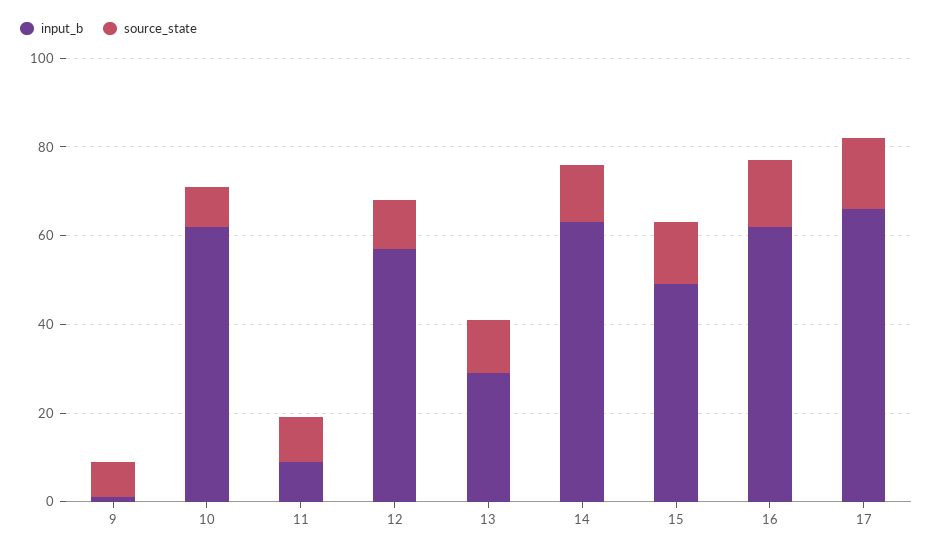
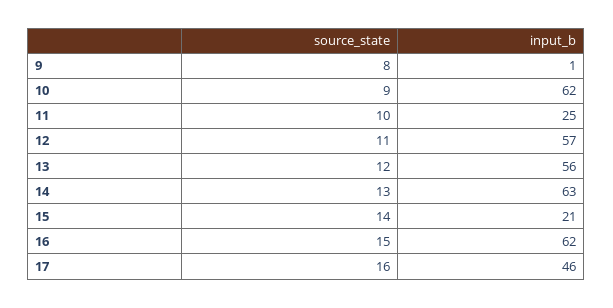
  {
    "input_b": {
      "9": 1,
      "10": 62,
-     "11": 10,
+     "11": 25,
      "12": 57,
-     "13": 30,
+     "13": 56,
      "14": 63,
-     "15": 50,
+     "15": 21,
      "16": 62,
-     "17": 65
+     "17": 46
    },
    "source_state": {
      "9": 8,
      "10": 9,
      "11": 10,
      "12": 11,
      "13": 12,
      "14": 13,
      "15": 14,
      "16": 15,
      "17": 16
    }
  }

